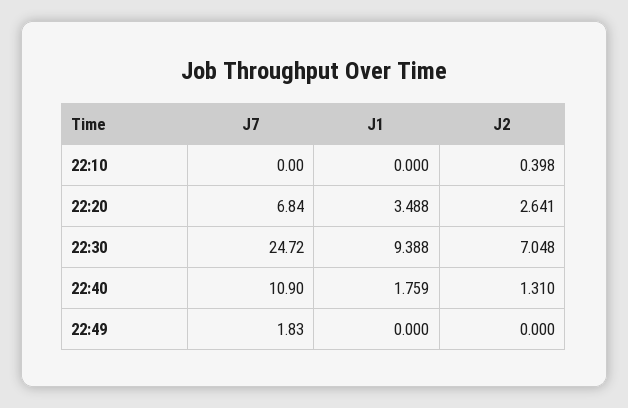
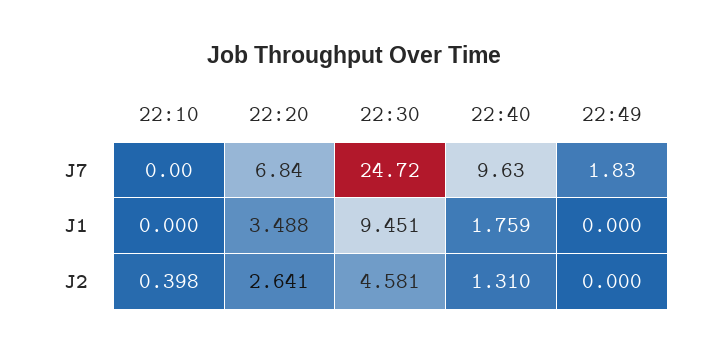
  {
    "J7": {
      "22:10": 0,
      "22:20": 6.84,
      "22:30": 24.72,
-     "22:40": 10.9,
+     "22:40": 9.63,
      "22:49": 1.83
    },
    "J1": {
      "22:10": 0,
      "22:20": 3.488,
-     "22:30": 9.388,
+     "22:30": 9.451,
      "22:40": 1.759,
      "22:49": 0
    },
    "J2": {
      "22:10": 0.398,
      "22:20": 2.641,
-     "22:30": 7.048,
+     "22:30": 4.581,
      "22:40": 1.31,
      "22:49": 0
    }
  }

